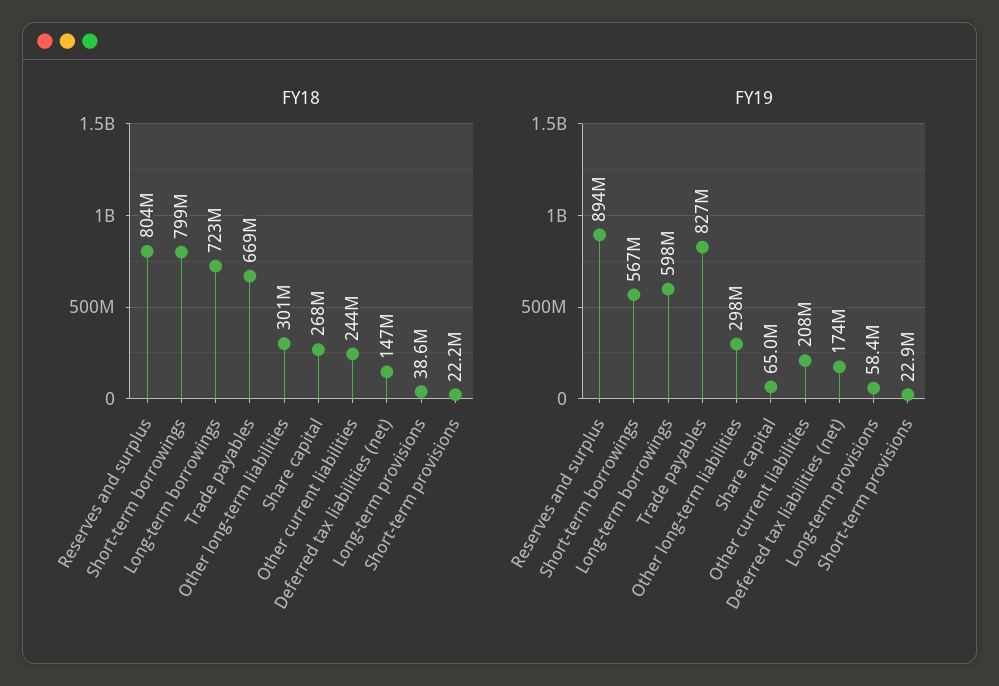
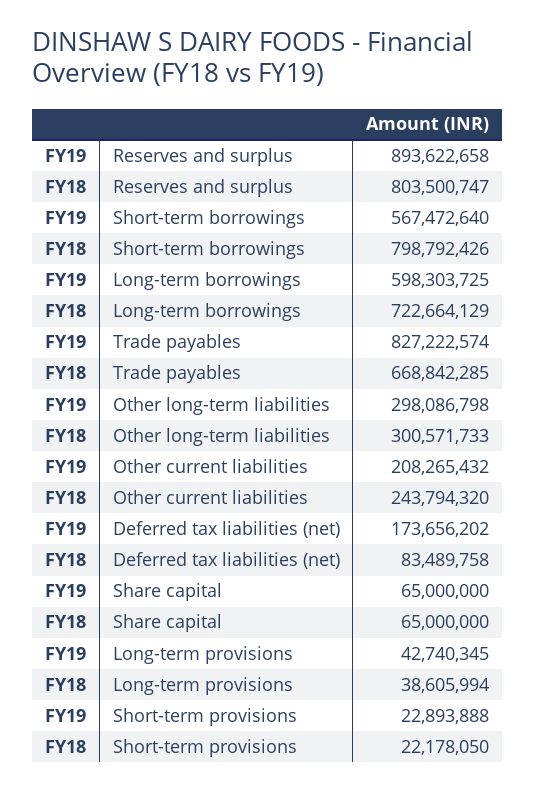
  {
    "FY18": {
      "Reserves and surplus": 803500747,
      "Short-term borrowings": 798792426,
      "Long-term borrowings": 722664129,
      "Trade payables": 668842285,
      "Other long-term liabilities": 300571733,
-     "Share capital": 268000000,
+     "Share capital": 65000000,
      "Other current liabilities": 243794320,
-     "Deferred tax liabilities (net)": 147000000,
+     "Deferred tax liabilities (net)": 83489758,
      "Long-term provisions": 38605994,
      "Short-term provisions": 22178050
    },
    "FY19": {
      "Reserves and surplus": 893622658,
      "Short-term borrowings": 567472640,
      "Long-term borrowings": 598303725,
      "Trade payables": 827222574,
      "Other long-term liabilities": 298086798,
      "Share capital": 65000000,
      "Other current liabilities": 208265432,
      "Deferred tax liabilities (net)": 173656202,
-     "Long-term provisions": 58400000,
+     "Long-term provisions": 42740345,
      "Short-term provisions": 22893888
    }
  }

